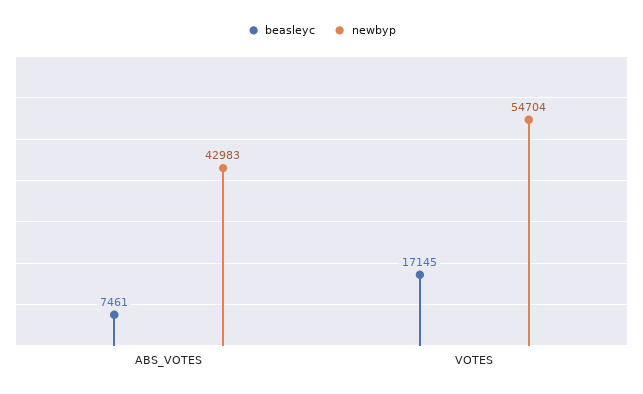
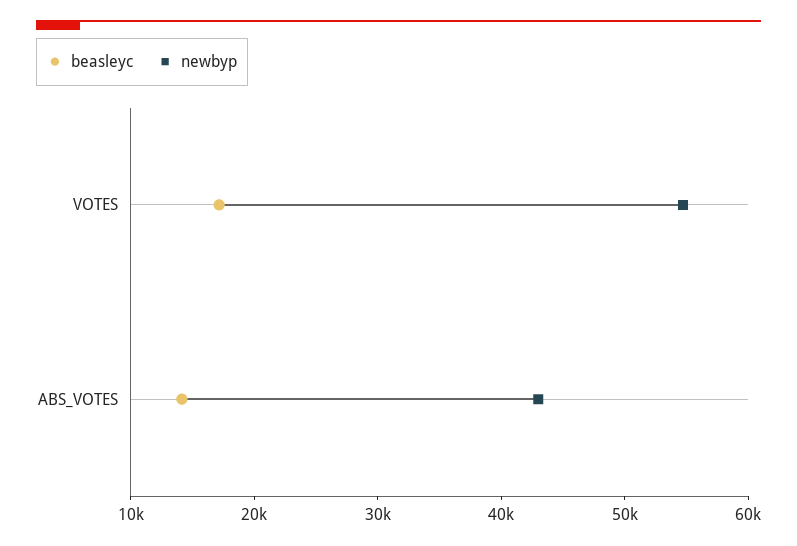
  {
    "beasleyc": {
-     "ABS_VOTES": 7461,
+     "ABS_VOTES": 14000,
      "VOTES": 17145
    },
    "newbyp": {
      "ABS_VOTES": 42983,
      "VOTES": 54704
    }
  }

